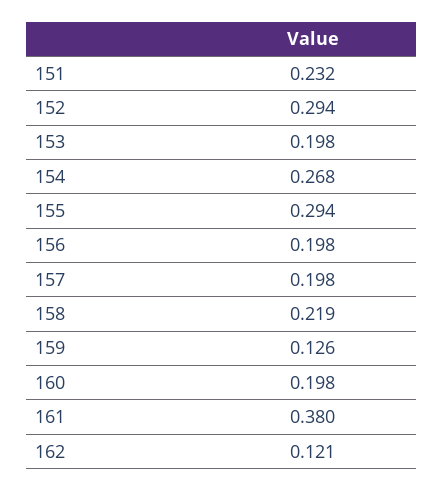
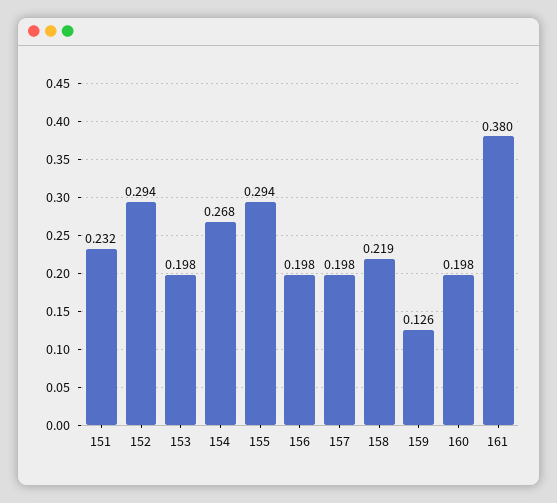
  {
    "151": 0.232,
    "152": 0.294,
    "153": 0.198,
    "154": 0.268,
    "155": 0.294,
    "156": 0.198,
    "157": 0.198,
    "158": 0.219,
    "159": 0.126,
    "160": 0.198,
-   "161": 0.38,
+   "161": 0.38
-   "162": 0.121
  }

